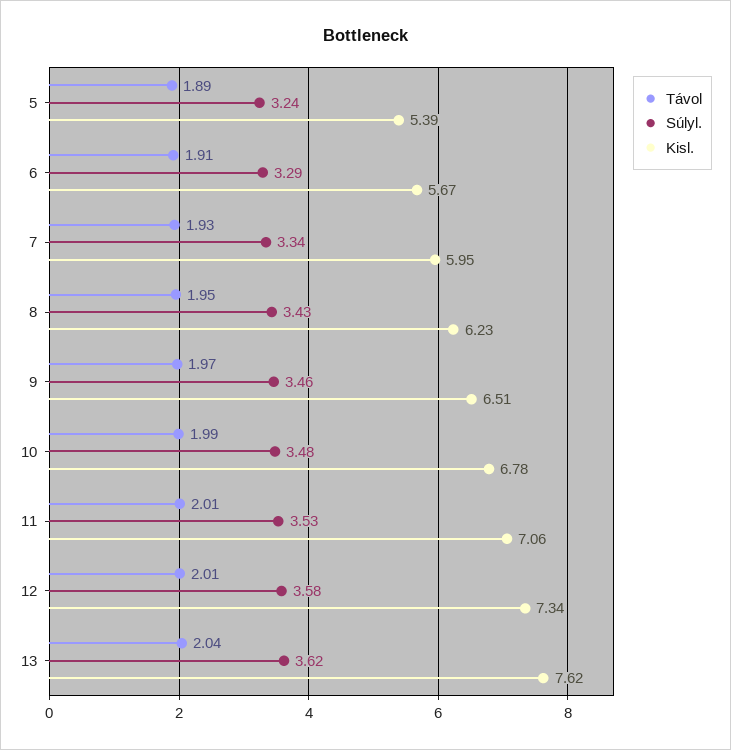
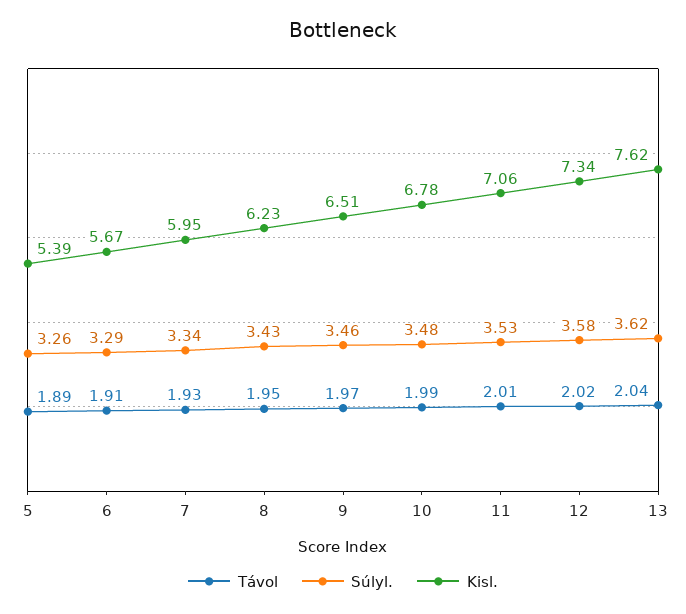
  {
    "Távol": {
      "5": 1.89,
      "6": 1.91,
      "7": 1.93,
      "8": 1.95,
      "9": 1.97,
      "10": 1.99,
      "11": 2.01,
-     "12": 2.01,
+     "12": 2.02,
      "13": 2.04
    },
    "Súlyl.": {
-     "5": 3.24,
+     "5": 3.26,
      "6": 3.29,
      "7": 3.34,
      "8": 3.43,
      "9": 3.46,
      "10": 3.48,
      "11": 3.53,
      "12": 3.58,
      "13": 3.62
    },
    "Kisl.": {
      "5": 5.39,
      "6": 5.67,
      "7": 5.95,
      "8": 6.23,
      "9": 6.51,
      "10": 6.78,
      "11": 7.06,
      "12": 7.34,
      "13": 7.62
    }
  }

